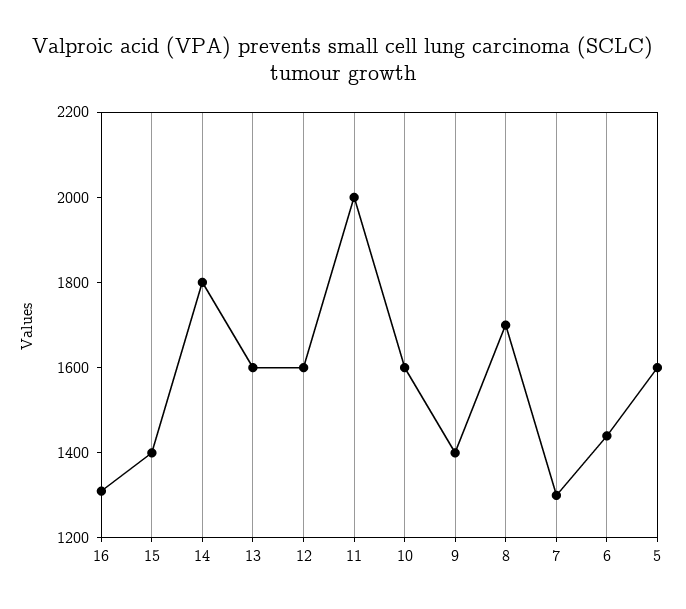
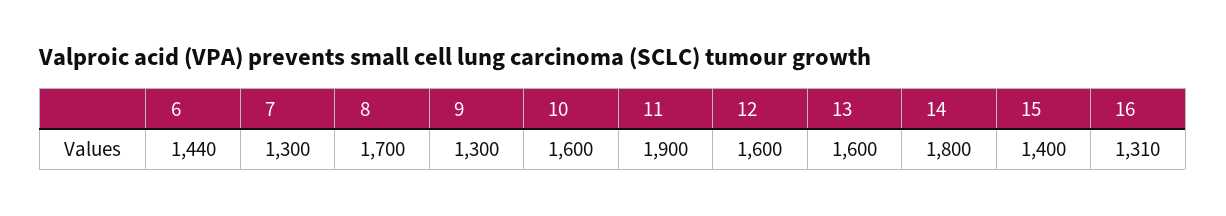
  {
    "16": 1310,
    "15": 1400,
    "14": 1800,
    "13": 1600,
    "12": 1600,
-   "11": 2000,
+   "11": 1900,
    "10": 1600,
-   "9": 1400,
+   "9": 1300,
    "8": 1700,
    "7": 1300,
-   "6": 1440,
+   "6": 1440
-   "5": 1600
  }

